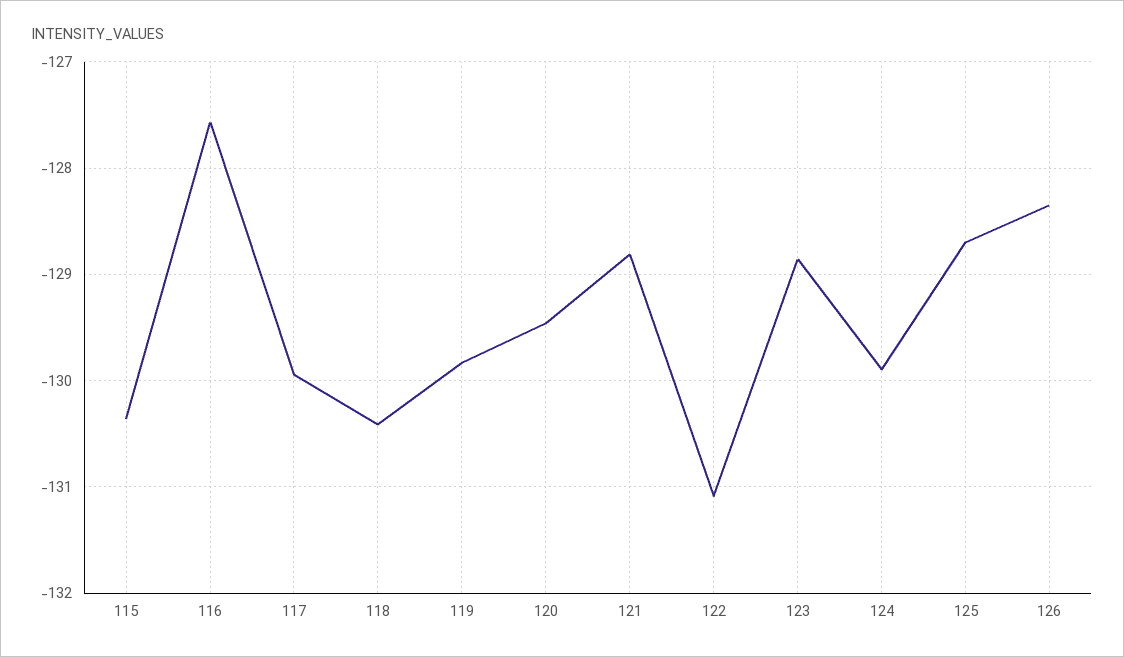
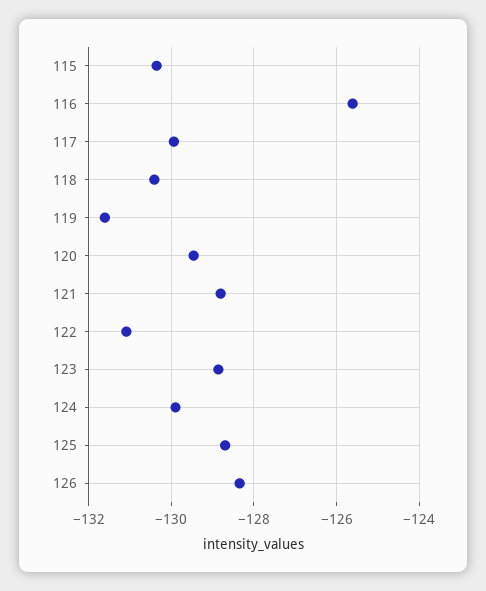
  {
    "115": -130.4,
-   "116": -127.6,
+   "116": -125.6,
    "117": -129.9,
    "118": -130.4,
-   "119": -129.8,
+   "119": -131.6,
    "120": -129.5,
    "121": -128.8,
    "122": -131.1,
    "123": -128.9,
    "124": -129.9,
    "125": -128.7,
    "126": -128.4
  }

